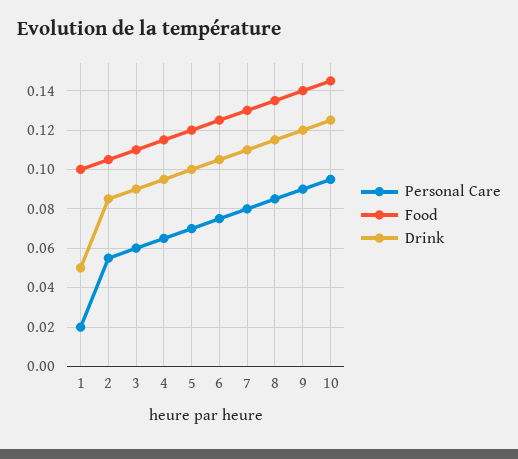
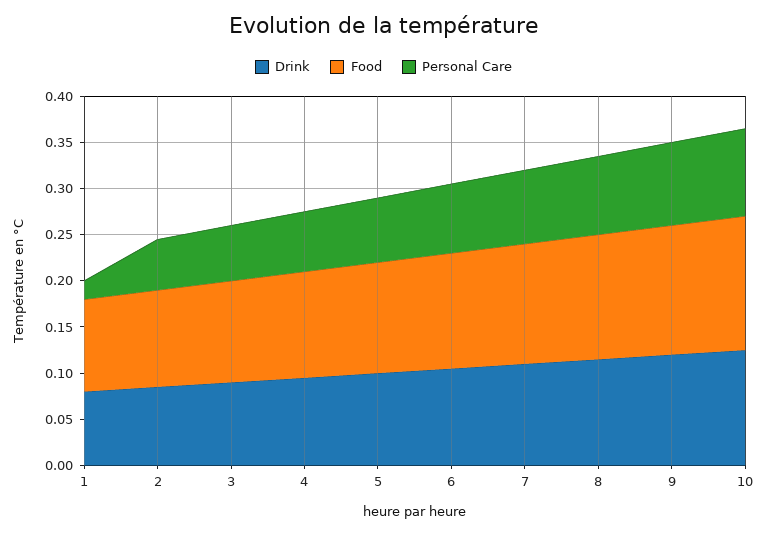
  {
    "Personal Care": {
      "1": 0.02,
      "2": 0.055,
      "3": 0.06,
      "4": 0.065,
      "5": 0.07,
      "6": 0.075,
      "7": 0.08,
      "8": 0.085,
      "9": 0.09,
      "10": 0.095
    },
    "Food": {
      "1": 0.1,
      "2": 0.105,
      "3": 0.11,
      "4": 0.115,
      "5": 0.12,
      "6": 0.125,
      "7": 0.13,
      "8": 0.135,
      "9": 0.14,
      "10": 0.145
    },
    "Drink": {
-     "1": 0.05,
+     "1": 0.08,
      "2": 0.085,
      "3": 0.09,
      "4": 0.095,
      "5": 0.1,
      "6": 0.105,
      "7": 0.11,
      "8": 0.115,
      "9": 0.12,
      "10": 0.125
    }
  }

